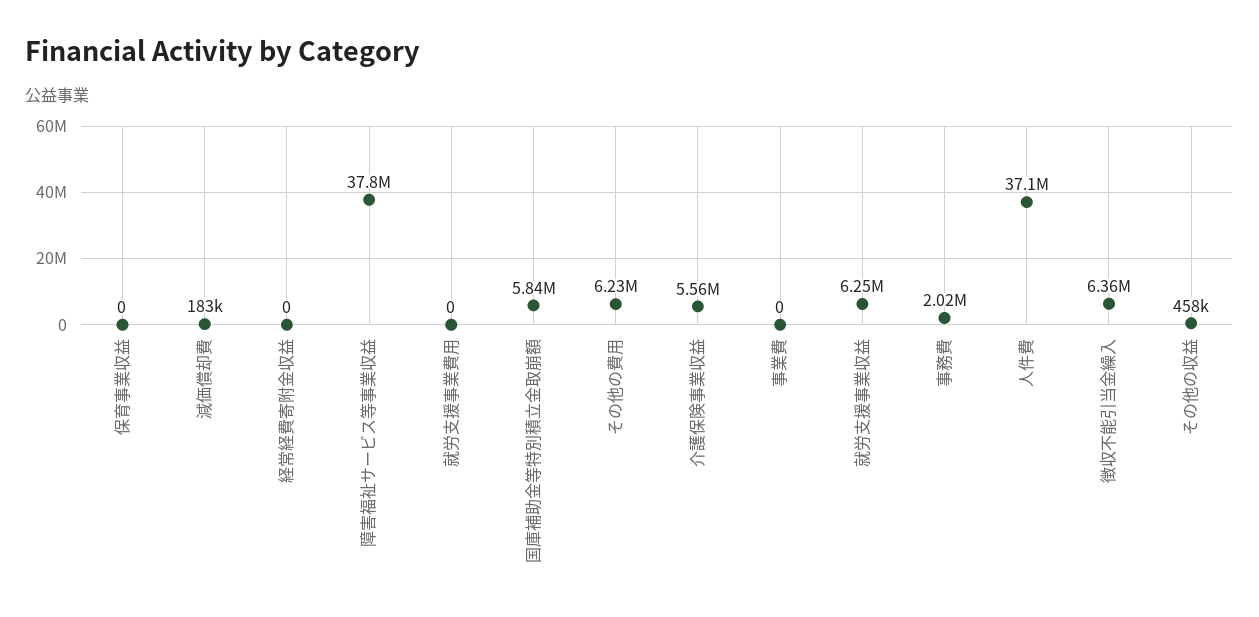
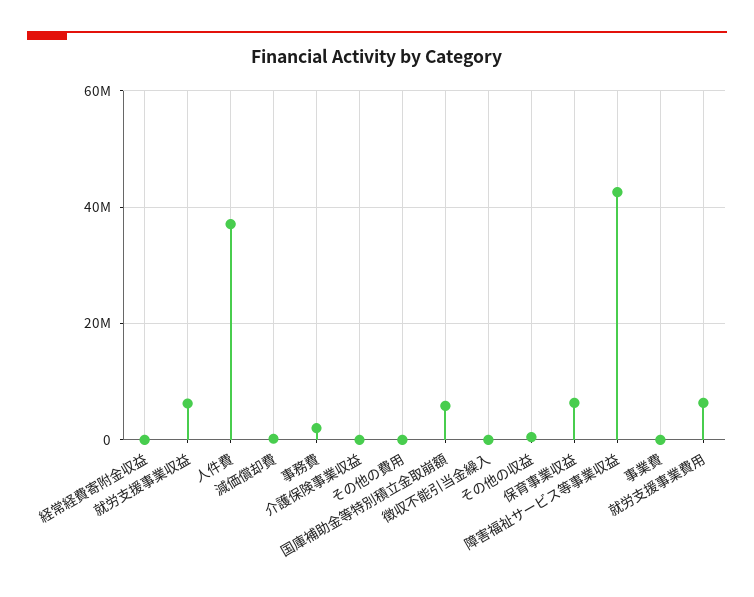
  {
-   "保育事業収益": 0,
+   "保育事業収益": 6000000,
    "減価償却費": 183000,
    "経常経費寄附金収益": 0,
-   "障害福祉サービス等事業収益": 37800000,
+   "障害福祉サービス等事業収益": 42000000,
-   "就労支援事業費用": 0,
+   "就労支援事業費用": 6000000,
    "国庫補助金等特別積立金取崩額": 5840000,
-   "その他の費用": 6230000,
+   "その他の費用": 0,
-   "介護保険事業収益": 5560000,
+   "介護保険事業収益": 0,
    "事業費": 0,
    "就労支援事業収益": 6250000,
    "事務費": 2020000,
    "人件費": 37100000,
-   "徴収不能引当金繰入": 6360000,
+   "徴収不能引当金繰入": 0,
    "その他の収益": 458000
  }

